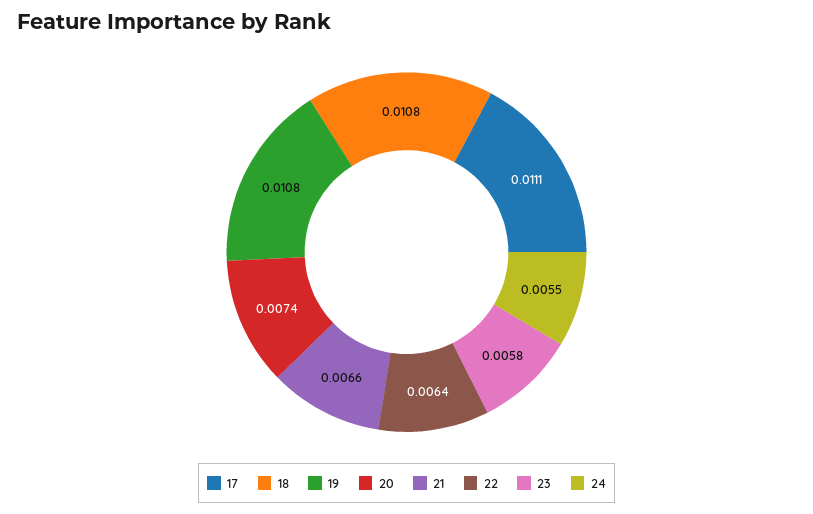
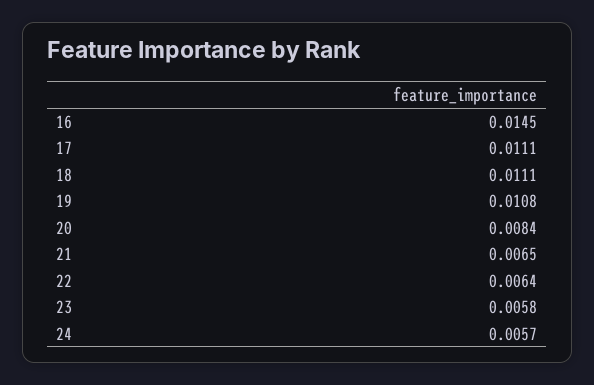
  {
    "17": 0.0111,
-   "18": 0.0108,
+   "18": 0.0111,
    "19": 0.0108,
-   "20": 0.0074,
+   "20": 0.0084,
-   "21": 0.0066,
+   "21": 0.0065,
    "22": 0.0064,
    "23": 0.0058,
-   "24": 0.0055
+   "24": 0.0057,
+   "16": 0.0145
  }

